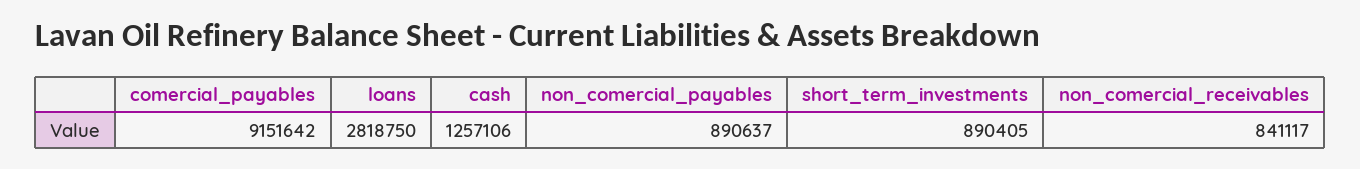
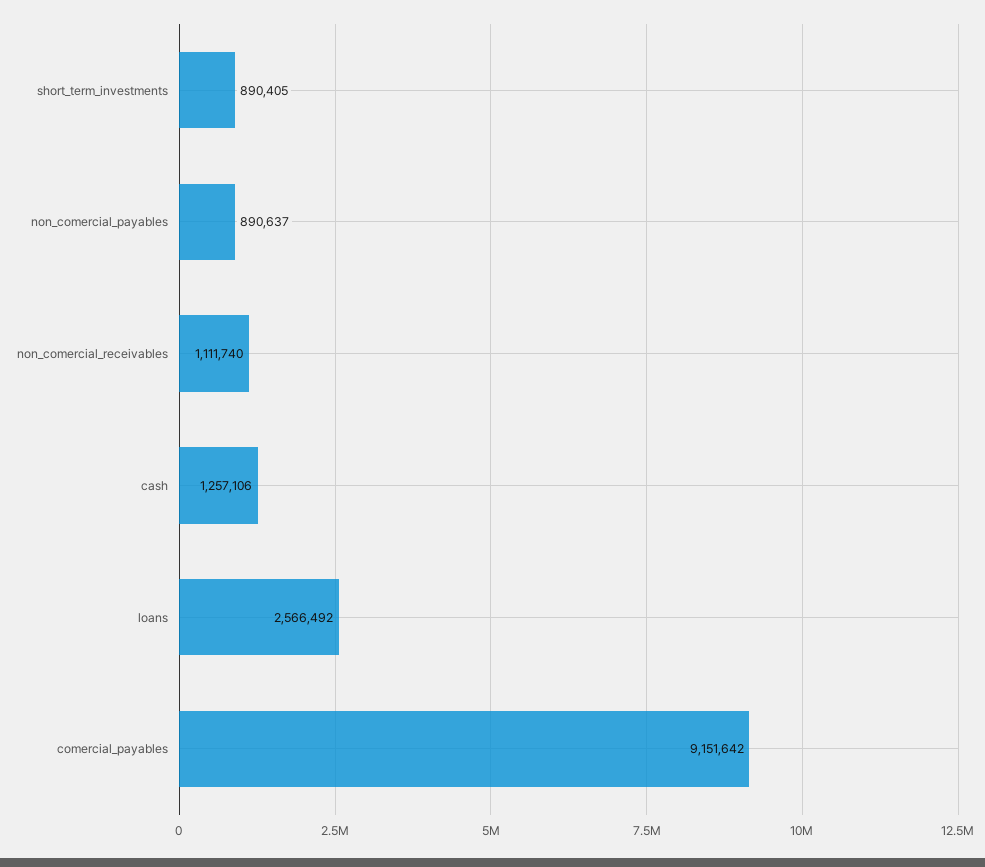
  {
    "comercial_payables": 9151642,
-   "loans": 2818750,
+   "loans": 2566492,
    "cash": 1257106,
    "non_comercial_payables": 890637,
    "short_term_investments": 890405,
-   "non_comercial_receivables": 841117
+   "non_comercial_receivables": 1111740
  }

